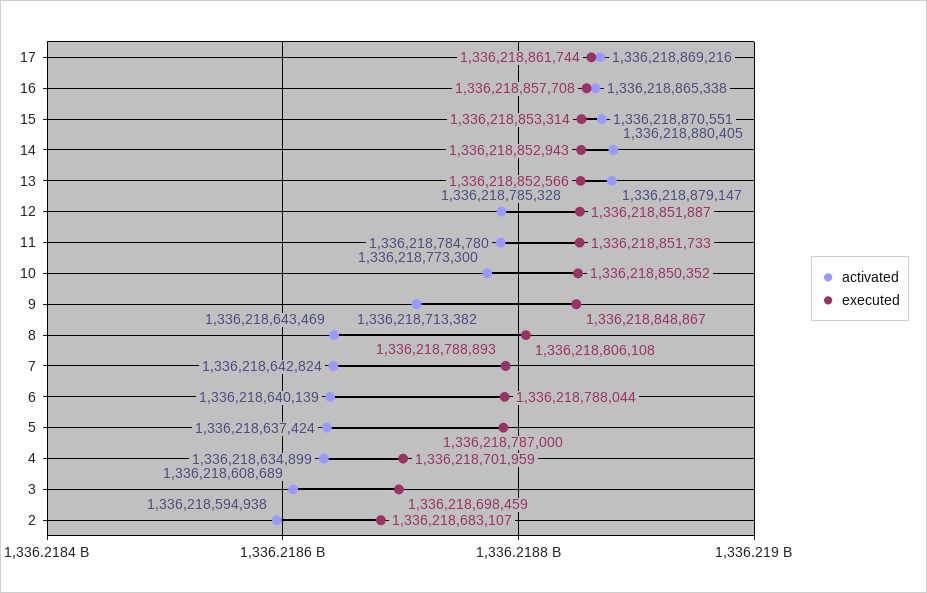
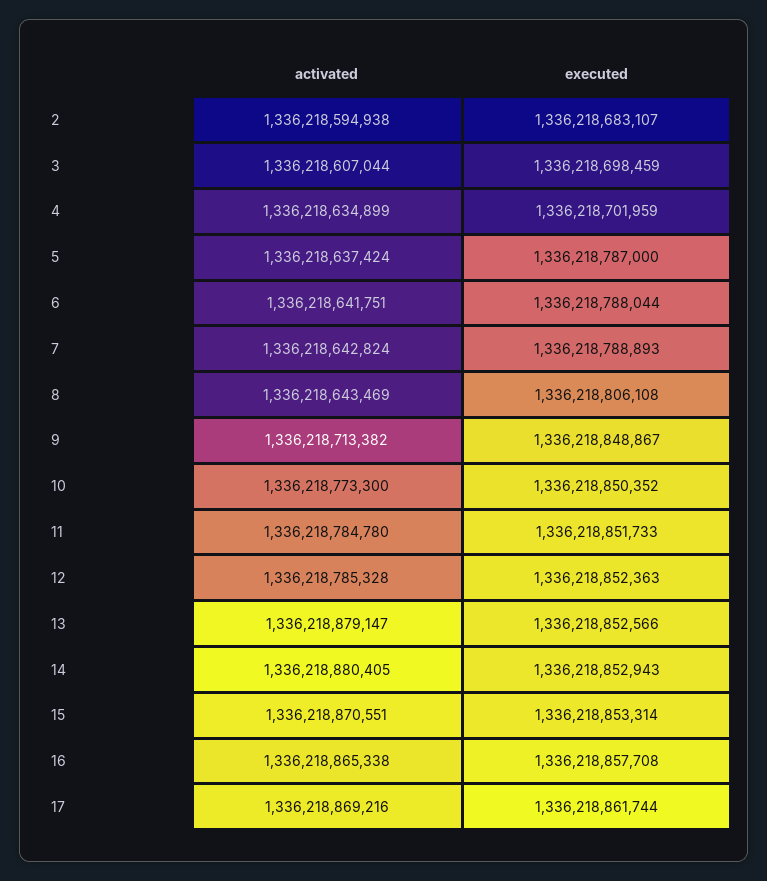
  {
    "activated": {
      "17": 1336218869216,
      "16": 1336218865338,
      "15": 1336218870551,
      "14": 1336218880405,
      "13": 1336218879147,
      "12": 1336218785328,
      "11": 1336218784780,
      "10": 1336218773300,
      "9": 1336218713382,
      "8": 1336218643469,
      "7": 1336218642824,
-     "6": 1336218640139,
+     "6": 1336218641751,
      "5": 1336218637424,
      "4": 1336218634899,
-     "3": 1336218608689,
+     "3": 1336218607044,
      "2": 1336218594938
    },
    "executed": {
      "17": 1336218861744,
      "16": 1336218857708,
      "15": 1336218853314,
      "14": 1336218852943,
      "13": 1336218852566,
-     "12": 1336218851887,
+     "12": 1336218852363,
      "11": 1336218851733,
      "10": 1336218850352,
      "9": 1336218848867,
      "8": 1336218806108,
      "7": 1336218788893,
      "6": 1336218788044,
      "5": 1336218787000,
      "4": 1336218701959,
      "3": 1336218698459,
      "2": 1336218683107
    }
  }

